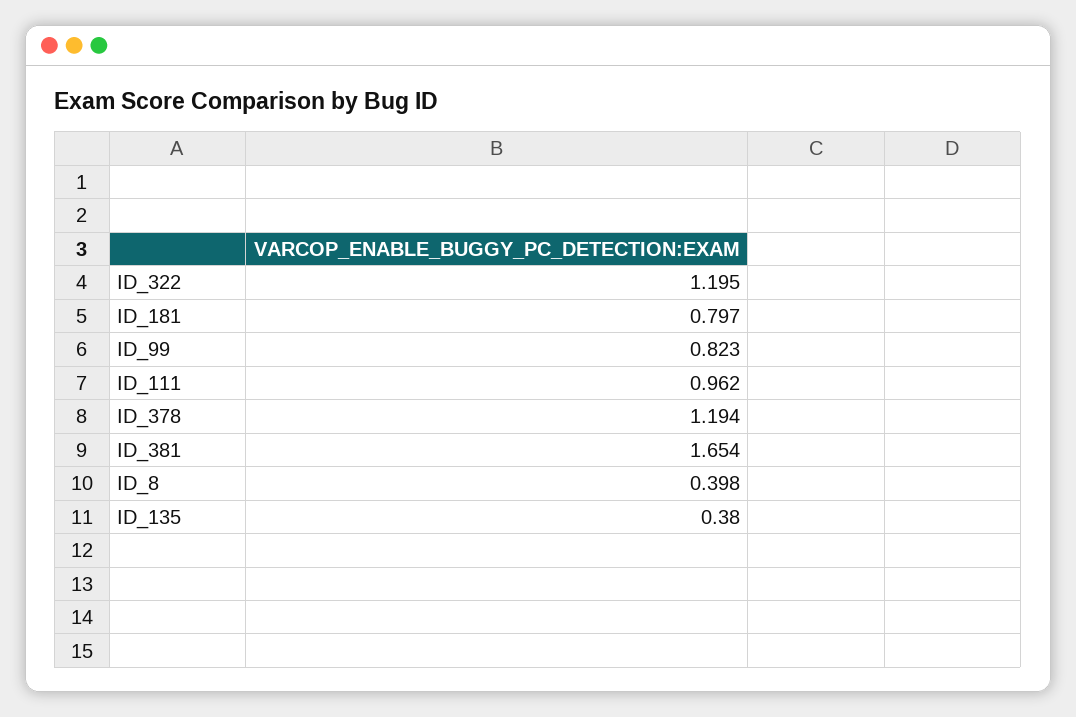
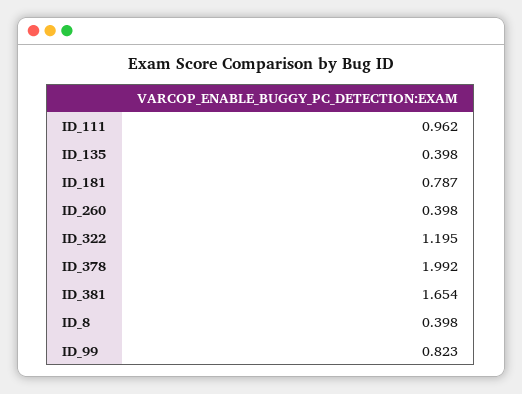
  {
    "ID_322": 1.195,
-   "ID_181": 0.797,
+   "ID_181": 0.787,
    "ID_99": 0.823,
    "ID_111": 0.962,
-   "ID_378": 1.194,
+   "ID_378": 1.992,
    "ID_381": 1.654,
    "ID_8": 0.398,
-   "ID_135": 0.38
+   "ID_135": 0.398,
+   "ID_260": 0.398
  }

